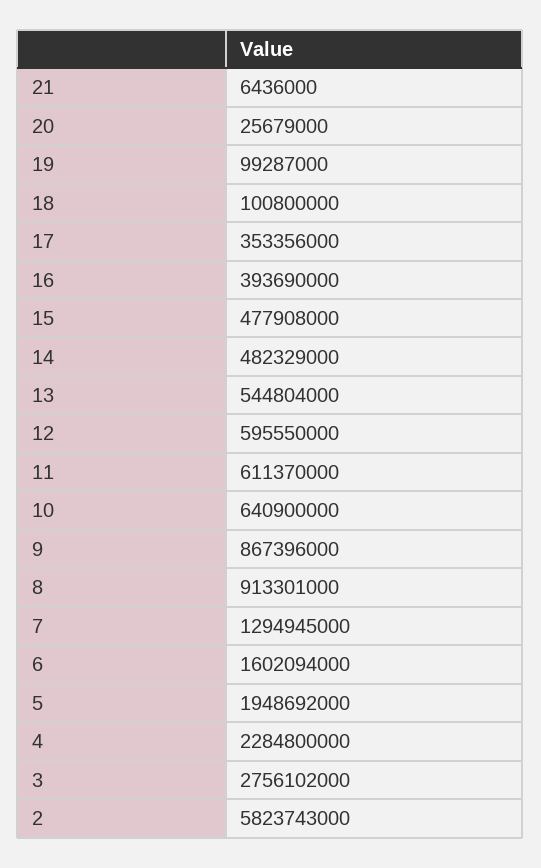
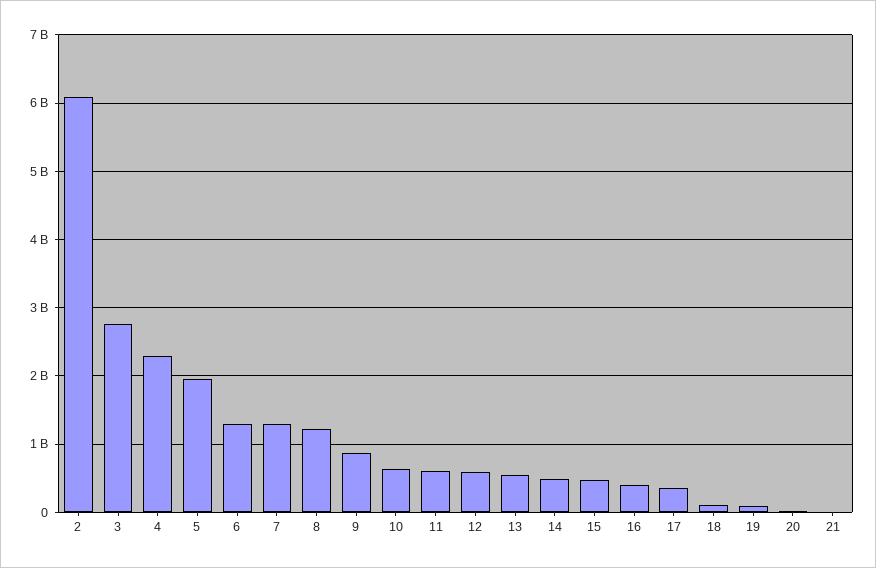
  {
    "21": 6436000,
    "20": 25679000,
    "19": 99287000,
    "18": 100800000,
    "17": 353356000,
    "16": 393690000,
    "15": 477908000,
    "14": 482329000,
    "13": 544804000,
    "12": 595550000,
    "11": 611370000,
    "10": 640900000,
    "9": 867396000,
-   "8": 913301000,
+   "8": 1200000000,
    "7": 1294945000,
-   "6": 1602094000,
+   "6": 1300000000,
    "5": 1948692000,
    "4": 2284800000,
    "3": 2756102000,
-   "2": 5823743000
+   "2": 6100000000
  }

